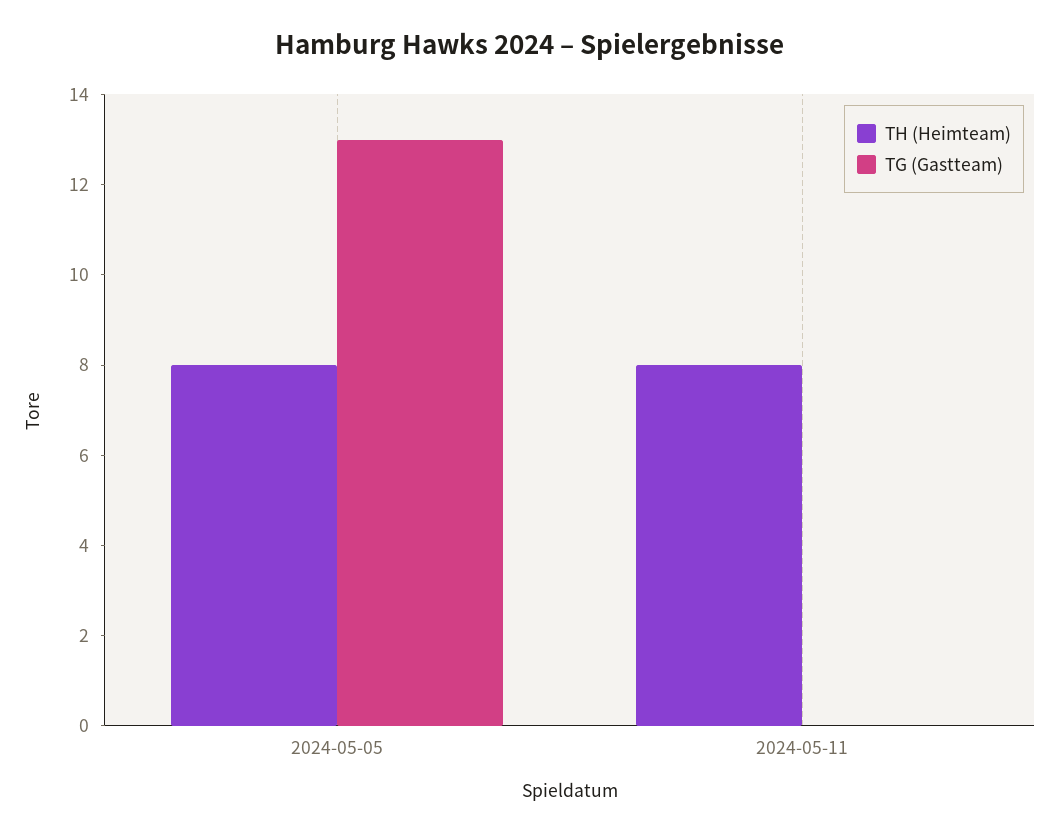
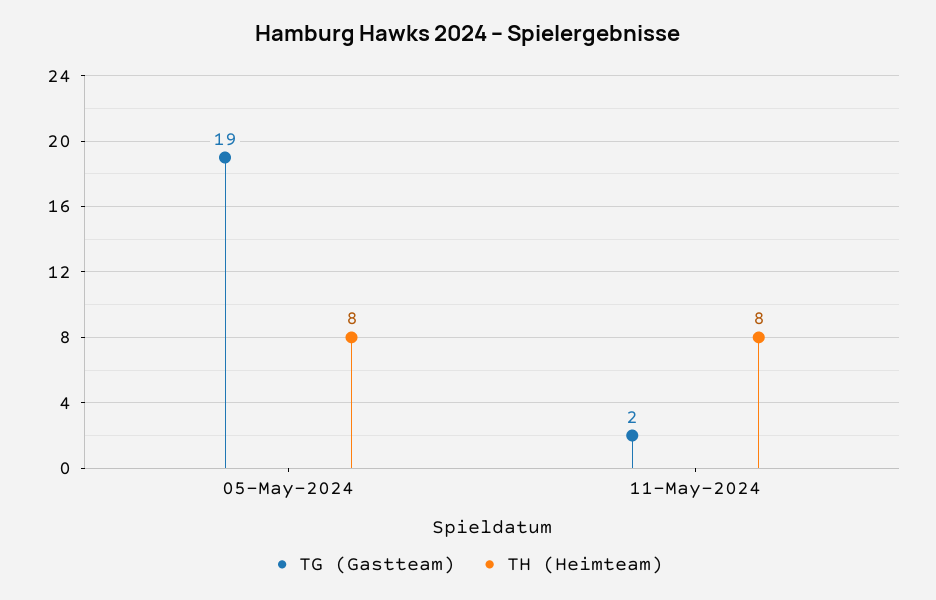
  {
    "TH (Heimteam)": {
      "2024-05-05": 8,
      "2024-05-11": 8
    },
    "TG (Gastteam)": {
-     "2024-05-05": 13,
+     "2024-05-05": 19,
-     "2024-05-11": 0
+     "2024-05-11": 2
    }
  }

